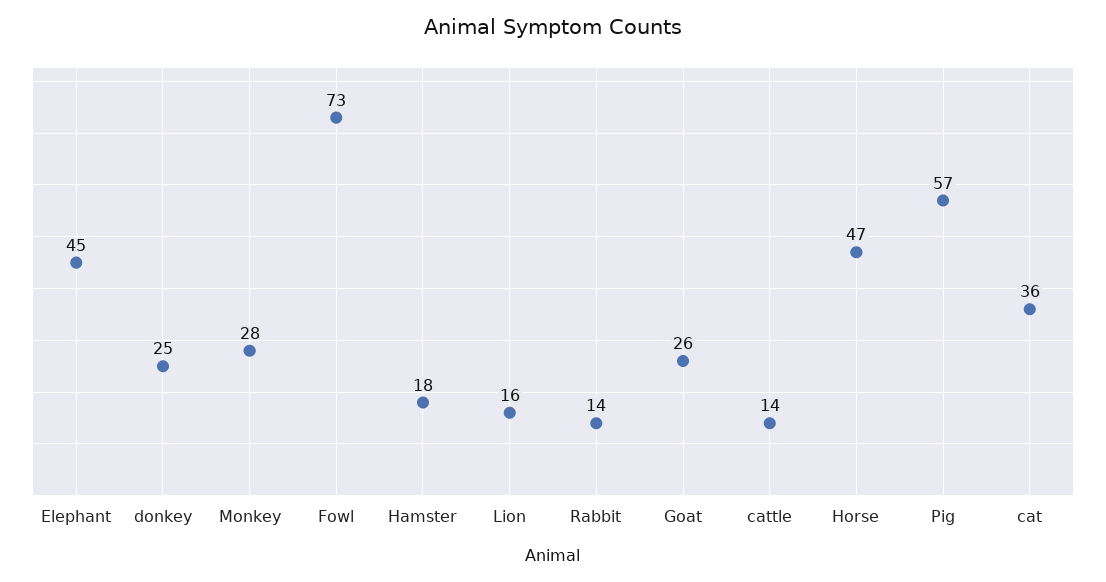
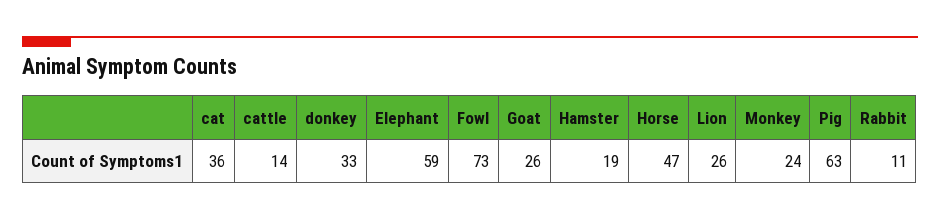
  {
-   "Elephant": 45,
+   "Elephant": 59,
-   "donkey": 25,
+   "donkey": 33,
-   "Monkey": 28,
+   "Monkey": 24,
    "Fowl": 73,
-   "Hamster": 18,
+   "Hamster": 19,
-   "Lion": 16,
+   "Lion": 26,
-   "Rabbit": 14,
+   "Rabbit": 11,
    "Goat": 26,
    "cattle": 14,
    "Horse": 47,
-   "Pig": 57,
+   "Pig": 63,
    "cat": 36
  }

